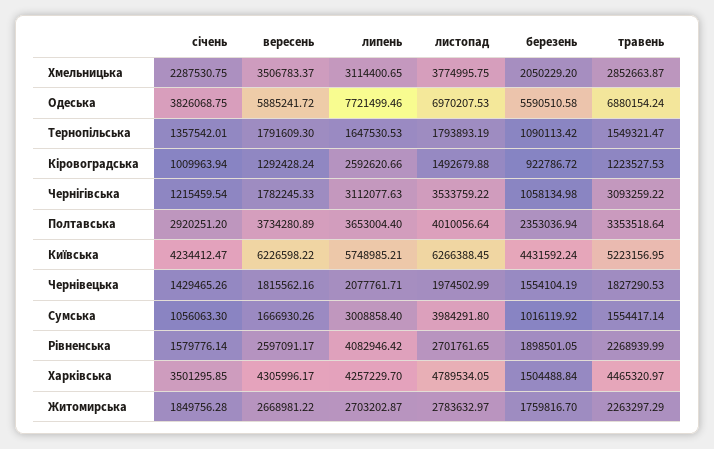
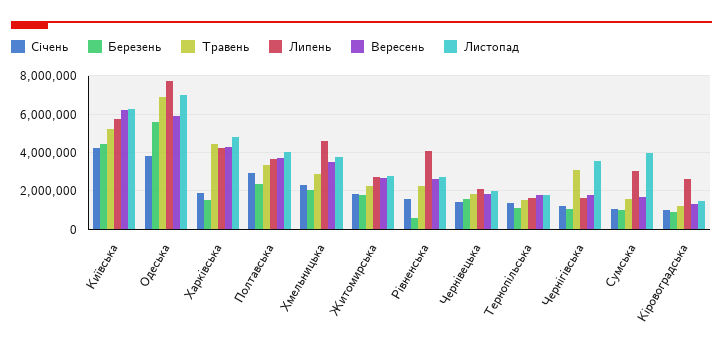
  {
    "січень": {
      "Хмельницька": 2287530.75,
      "Одеська": 3826068.75,
      "Тернопільська": 1357542.01,
      "Кіровоградська": 1009963.94,
      "Чернігівська": 1215459.54,
      "Полтавська": 2920251.2,
      "Київська": 4234412.47,
      "Чернівецька": 1429465.26,
      "Сумська": 1056063.3,
      "Рівненська": 1579776.14,
-     "Харківська": 3501295.85,
+     "Харківська": 2000000,
      "Житомирська": 1849756.28
    },
    "вересень": {
      "Хмельницька": 3506783.37,
      "Одеська": 5885241.72,
      "Тернопільська": 1791609.3,
      "Кіровоградська": 1292428.24,
      "Чернігівська": 1782245.33,
      "Полтавська": 3734280.89,
      "Київська": 6226598.22,
      "Чернівецька": 1815562.16,
      "Сумська": 1666930.26,
      "Рівненська": 2597091.17,
      "Харківська": 4305996.17,
      "Житомирська": 2668981.22
    },
    "липень": {
-     "Хмельницька": 3114400.65,
+     "Хмельницька": 4500000,
      "Одеська": 7721499.46,
      "Тернопільська": 1647530.53,
      "Кіровоградська": 2592620.66,
-     "Чернігівська": 3112077.63,
+     "Чернігівська": 1500000,
      "Полтавська": 3653004.4,
      "Київська": 5748985.21,
      "Чернівецька": 2077761.71,
      "Сумська": 3008858.4,
      "Рівненська": 4082946.42,
      "Харківська": 4257229.7,
      "Житомирська": 2703202.87
    },
    "листопад": {
      "Хмельницька": 3774995.75,
      "Одеська": 6970207.53,
      "Тернопільська": 1793893.19,
      "Кіровоградська": 1492679.88,
      "Чернігівська": 3533759.22,
      "Полтавська": 4010056.64,
      "Київська": 6266388.45,
      "Чернівецька": 1974502.99,
      "Сумська": 3984291.8,
      "Рівненська": 2701761.65,
      "Харківська": 4789534.05,
      "Житомирська": 2783632.97
    },
    "березень": {
      "Хмельницька": 2050229.2,
      "Одеська": 5590510.58,
      "Тернопільська": 1090113.42,
      "Кіровоградська": 922786.72,
      "Чернігівська": 1058134.98,
      "Полтавська": 2353036.94,
      "Київська": 4431592.24,
      "Чернівецька": 1554104.19,
      "Сумська": 1016119.92,
-     "Рівненська": 1898501.05,
+     "Рівненська": 500000,
      "Харківська": 1504488.84,
      "Житомирська": 1759816.7
    },
    "травень": {
      "Хмельницька": 2852663.87,
      "Одеська": 6880154.24,
      "Тернопільська": 1549321.47,
      "Кіровоградська": 1223527.53,
      "Чернігівська": 3093259.22,
      "Полтавська": 3353518.64,
      "Київська": 5223156.95,
      "Чернівецька": 1827290.53,
      "Сумська": 1554417.14,
      "Рівненська": 2268939.99,
      "Харківська": 4465320.97,
      "Житомирська": 2263297.29
    }
  }

